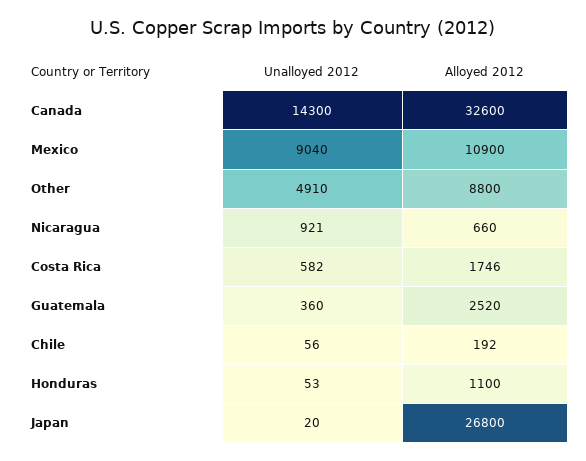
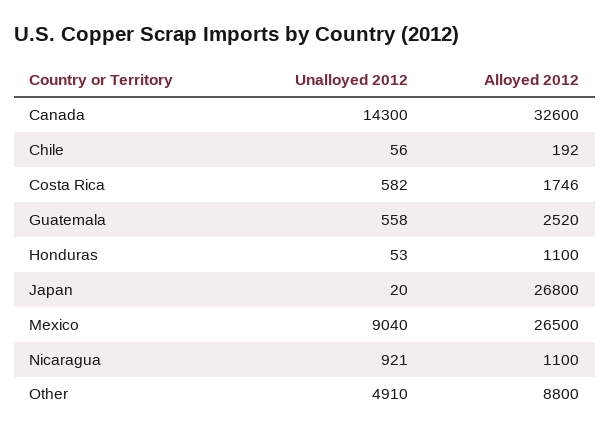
  {
    "Unalloyed 2012": {
      "Canada": 14300,
      "Mexico": 9040,
      "Other": 4910,
      "Nicaragua": 921,
      "Costa Rica": 582,
-     "Guatemala": 360,
+     "Guatemala": 558,
      "Chile": 56,
      "Honduras": 53,
      "Japan": 20
    },
    "Alloyed 2012": {
      "Canada": 32600,
-     "Mexico": 10900,
+     "Mexico": 26500,
      "Other": 8800,
-     "Nicaragua": 660,
+     "Nicaragua": 1100,
      "Costa Rica": 1746,
      "Guatemala": 2520,
      "Chile": 192,
      "Honduras": 1100,
      "Japan": 26800
    }
  }

